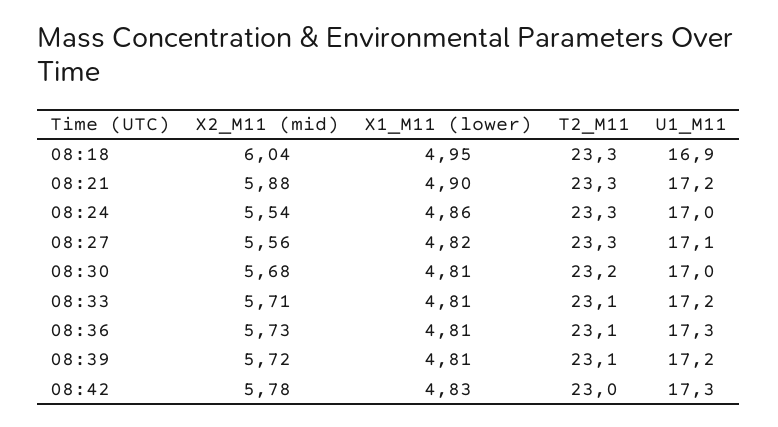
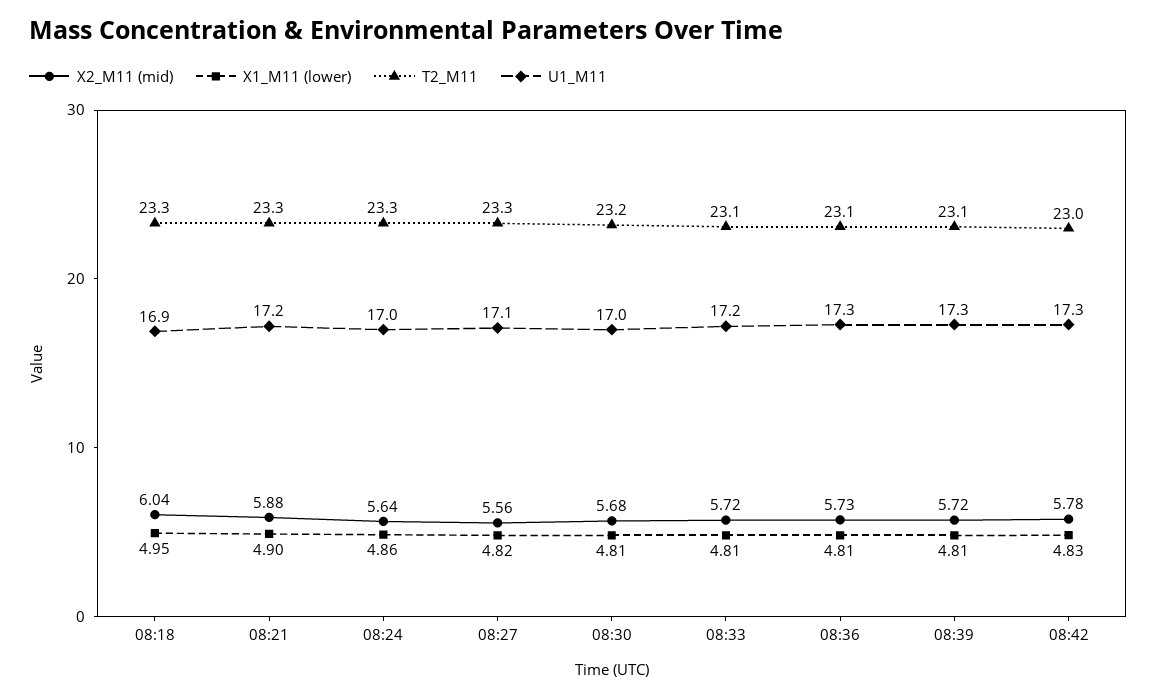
  {
    "X2_M11 (mid)": {
      "08:18": 6.04,
      "08:21": 5.88,
-     "08:24": 5.54,
+     "08:24": 5.64,
      "08:27": 5.56,
      "08:30": 5.68,
-     "08:33": 5.71,
+     "08:33": 5.72,
      "08:36": 5.73,
      "08:39": 5.72,
      "08:42": 5.78
    },
    "X1_M11 (lower)": {
      "08:18": 4.95,
      "08:21": 4.9,
      "08:24": 4.86,
      "08:27": 4.82,
      "08:30": 4.81,
      "08:33": 4.81,
      "08:36": 4.81,
      "08:39": 4.81,
      "08:42": 4.83
    },
    "T2_M11": {
      "08:18": 23.3,
      "08:21": 23.3,
      "08:24": 23.3,
      "08:27": 23.3,
      "08:30": 23.2,
      "08:33": 23.1,
      "08:36": 23.1,
      "08:39": 23.1,
      "08:42": 23
    },
    "U1_M11": {
      "08:18": 16.9,
      "08:21": 17.2,
      "08:24": 17,
      "08:27": 17.1,
      "08:30": 17,
      "08:33": 17.2,
      "08:36": 17.3,
-     "08:39": 17.2,
+     "08:39": 17.3,
      "08:42": 17.3
    }
  }

